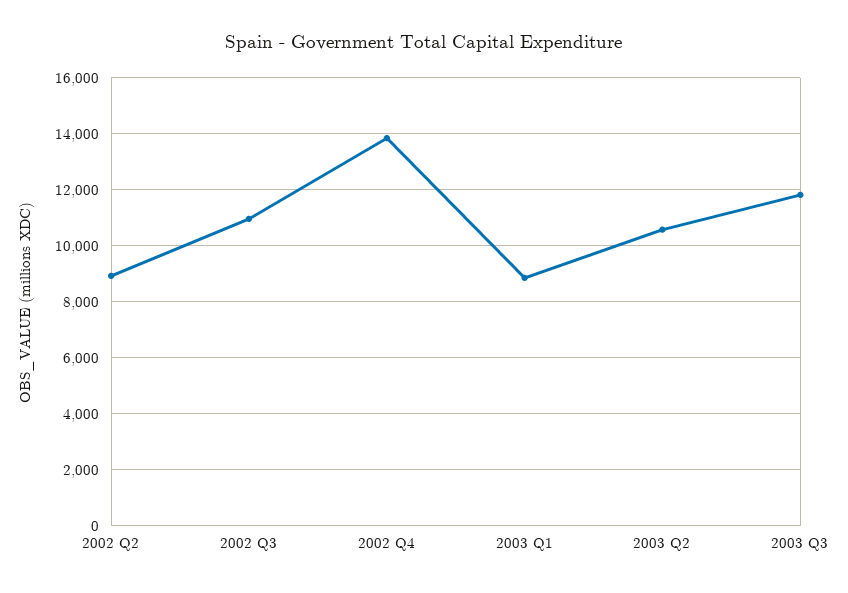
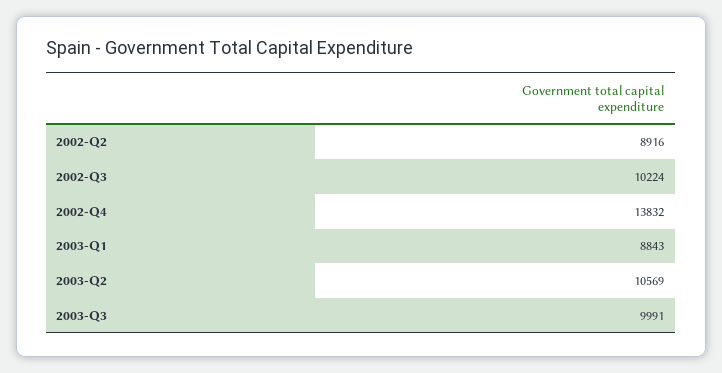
  {
    "2002 Q2": 8916,
-   "2002 Q3": 11000,
+   "2002 Q3": 10224,
    "2002 Q4": 13832,
    "2003 Q1": 8843,
    "2003 Q2": 10569,
-   "2003 Q3": 11750
+   "2003 Q3": 9991
  }

